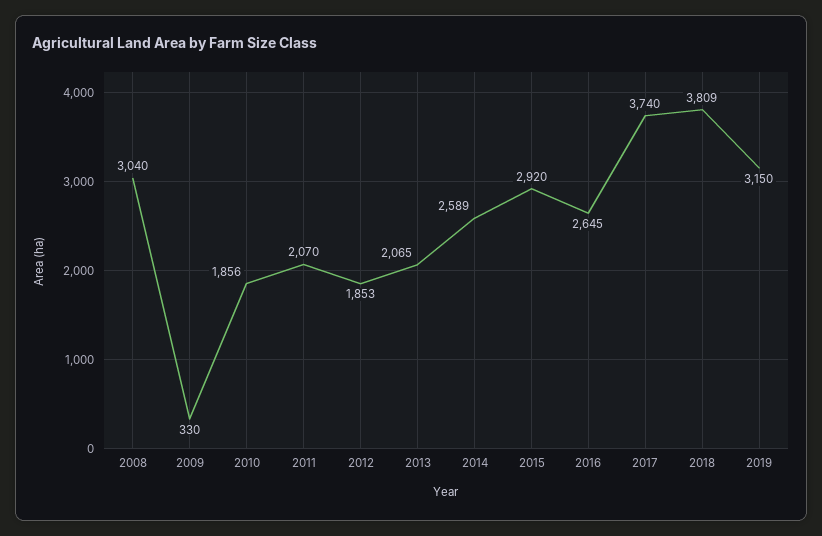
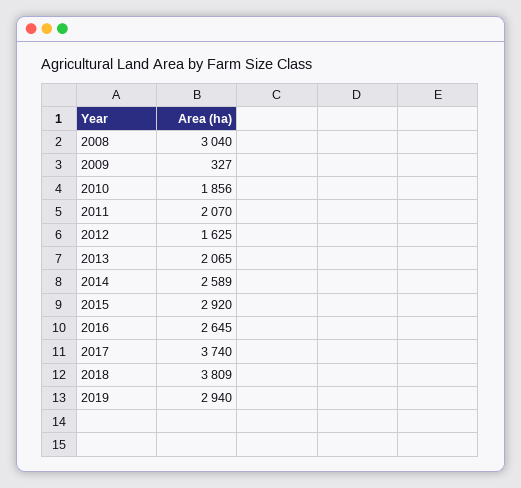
  {
    "2008": 3040,
-   "2009": 330,
+   "2009": 327,
    "2010": 1856,
    "2011": 2070,
-   "2012": 1853,
+   "2012": 1625,
    "2013": 2065,
    "2014": 2589,
    "2015": 2920,
    "2016": 2645,
    "2017": 3740,
    "2018": 3809,
-   "2019": 3150
+   "2019": 2940
  }

